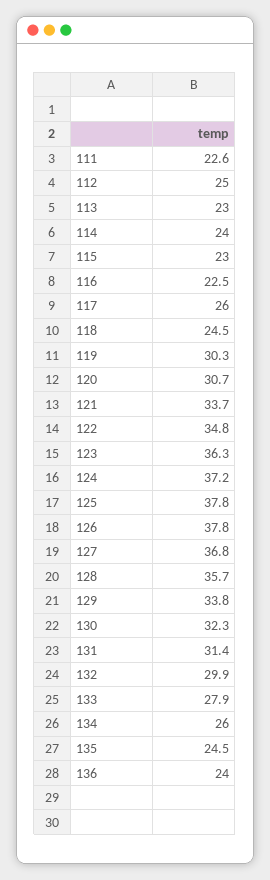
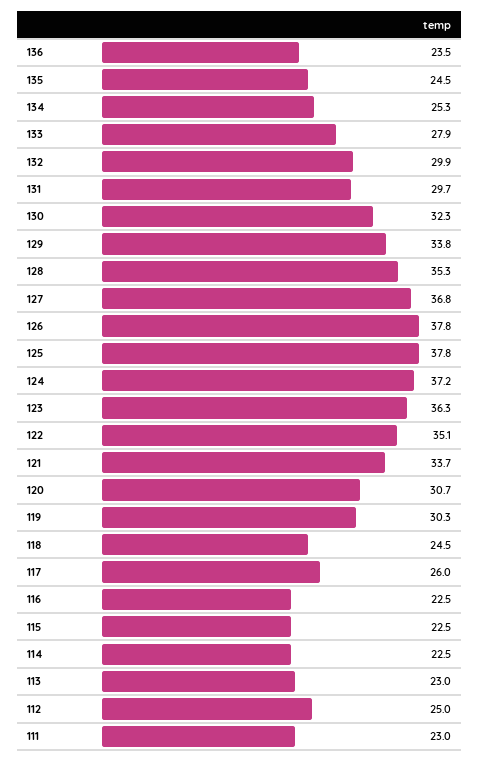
  {
-   "111": 22.6,
+   "111": 23,
    "112": 25,
    "113": 23,
-   "114": 24,
+   "114": 22.5,
-   "115": 23,
+   "115": 22.5,
    "116": 22.5,
    "117": 26,
    "118": 24.5,
    "119": 30.3,
    "120": 30.7,
    "121": 33.7,
-   "122": 34.8,
+   "122": 35.1,
    "123": 36.3,
    "124": 37.2,
    "125": 37.8,
    "126": 37.8,
    "127": 36.8,
-   "128": 35.7,
+   "128": 35.3,
    "129": 33.8,
    "130": 32.3,
-   "131": 31.4,
+   "131": 29.7,
    "132": 29.9,
    "133": 27.9,
-   "134": 26,
+   "134": 25.3,
    "135": 24.5,
-   "136": 24
+   "136": 23.5
  }

